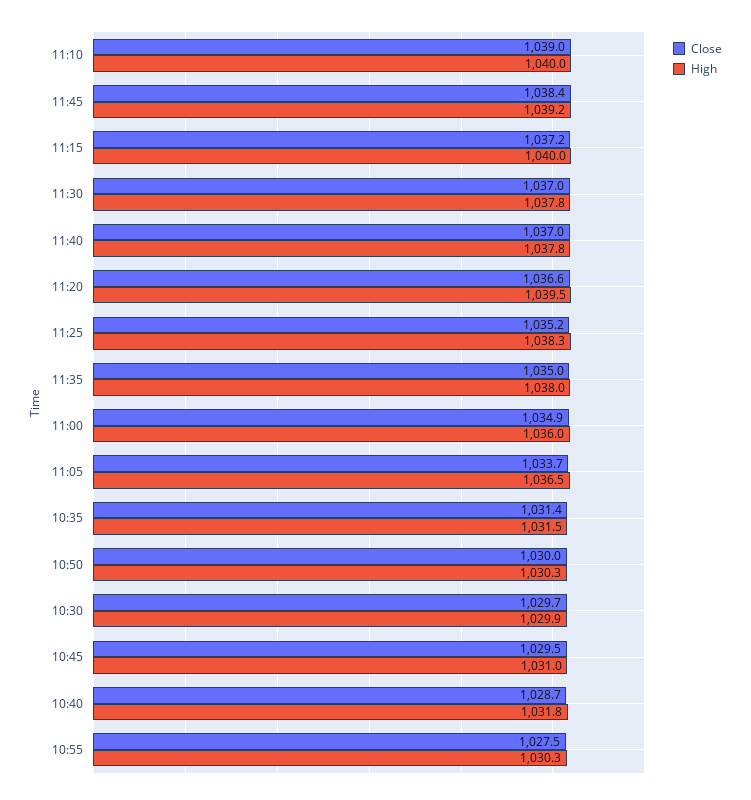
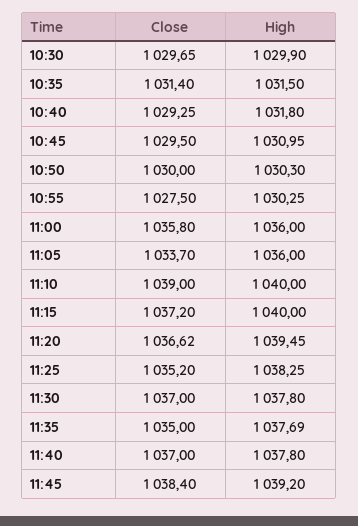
  {
    "Close": {
      "11:10": 1039,
      "11:45": 1038.4,
      "11:15": 1037.2,
      "11:30": 1037,
      "11:40": 1037,
      "11:20": 1036.62,
      "11:25": 1035.2,
      "11:35": 1035,
-     "11:00": 1034.9,
+     "11:00": 1035.8,
      "11:05": 1033.7,
      "10:35": 1031.4,
      "10:50": 1030,
      "10:30": 1029.65,
      "10:45": 1029.5,
-     "10:40": 1028.7,
+     "10:40": 1029.25,
      "10:55": 1027.5
    },
    "High": {
      "11:10": 1040,
      "11:45": 1039.2,
      "11:15": 1040,
      "11:30": 1037.8,
      "11:40": 1037.8,
      "11:20": 1039.45,
      "11:25": 1038.25,
-     "11:35": 1038,
+     "11:35": 1037.69,
      "11:00": 1036,
-     "11:05": 1036.5,
+     "11:05": 1036,
      "10:35": 1031.5,
      "10:50": 1030.3,
      "10:30": 1029.9,
      "10:45": 1030.95,
      "10:40": 1031.8,
      "10:55": 1030.25
    }
  }

